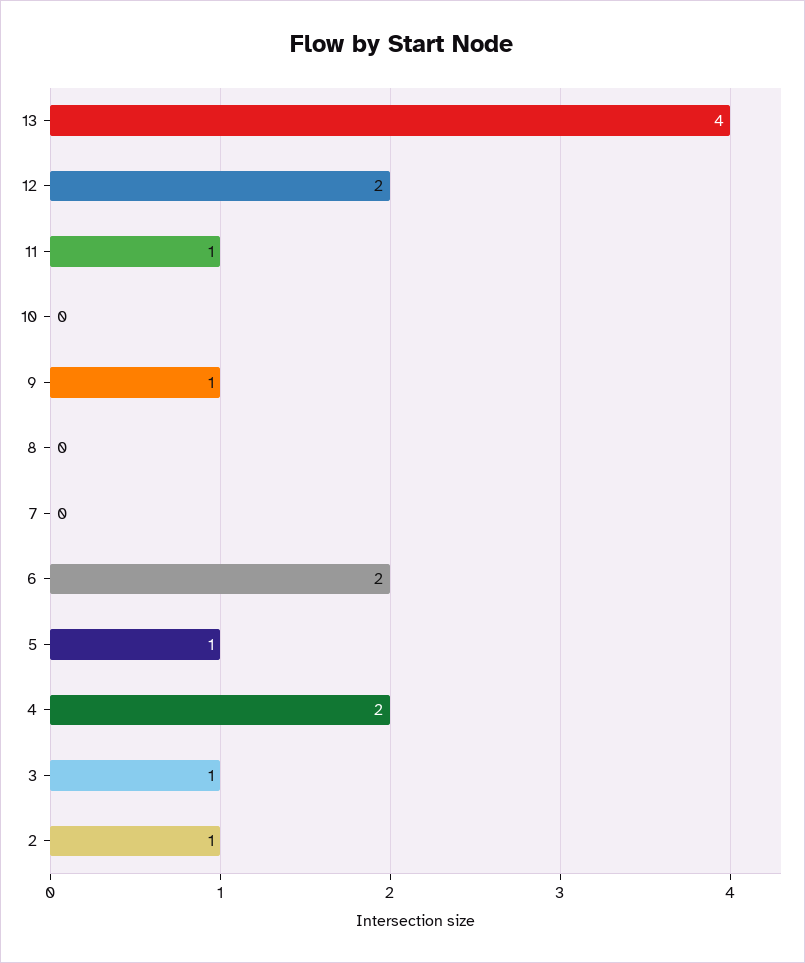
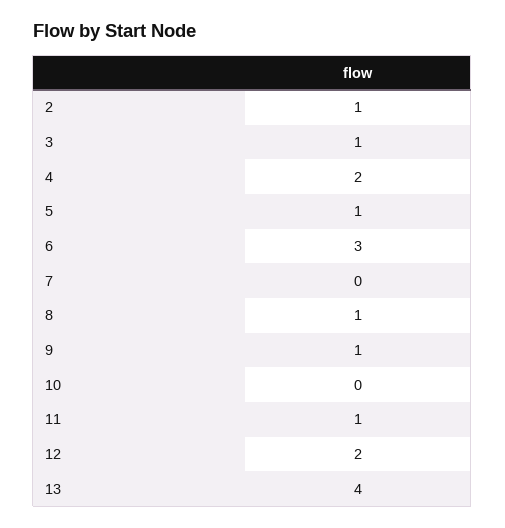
  {
    "13": 4,
    "12": 2,
    "11": 1,
    "10": 0,
    "9": 1,
-   "8": 0,
+   "8": 1,
    "7": 0,
-   "6": 2,
+   "6": 3,
    "5": 1,
    "4": 2,
    "3": 1,
    "2": 1
  }

